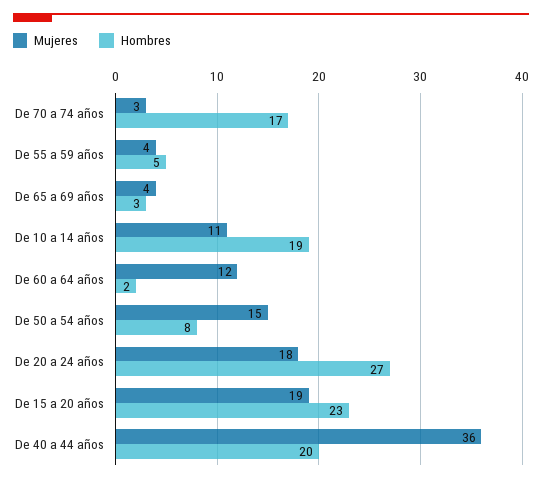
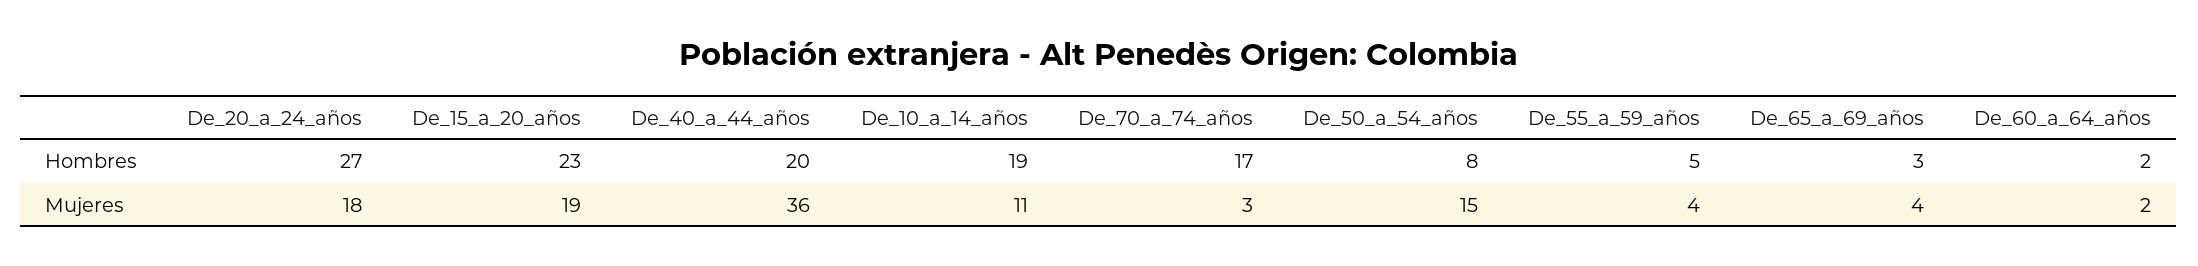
  {
    "Mujeres": {
      "De 70 a 74 años": 3,
      "De 55 a 59 años": 4,
      "De 65 a 69 años": 4,
      "De 10 a 14 años": 11,
-     "De 60 a 64 años": 12,
+     "De 60 a 64 años": 2,
      "De 50 a 54 años": 15,
      "De 20 a 24 años": 18,
      "De 15 a 20 años": 19,
      "De 40 a 44 años": 36
    },
    "Hombres": {
      "De 70 a 74 años": 17,
      "De 55 a 59 años": 5,
      "De 65 a 69 años": 3,
      "De 10 a 14 años": 19,
      "De 60 a 64 años": 2,
      "De 50 a 54 años": 8,
      "De 20 a 24 años": 27,
      "De 15 a 20 años": 23,
      "De 40 a 44 años": 20
    }
  }

